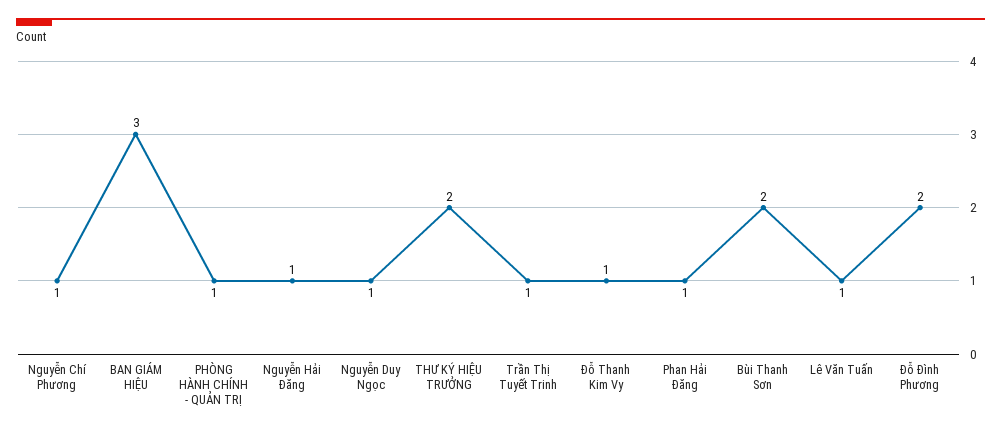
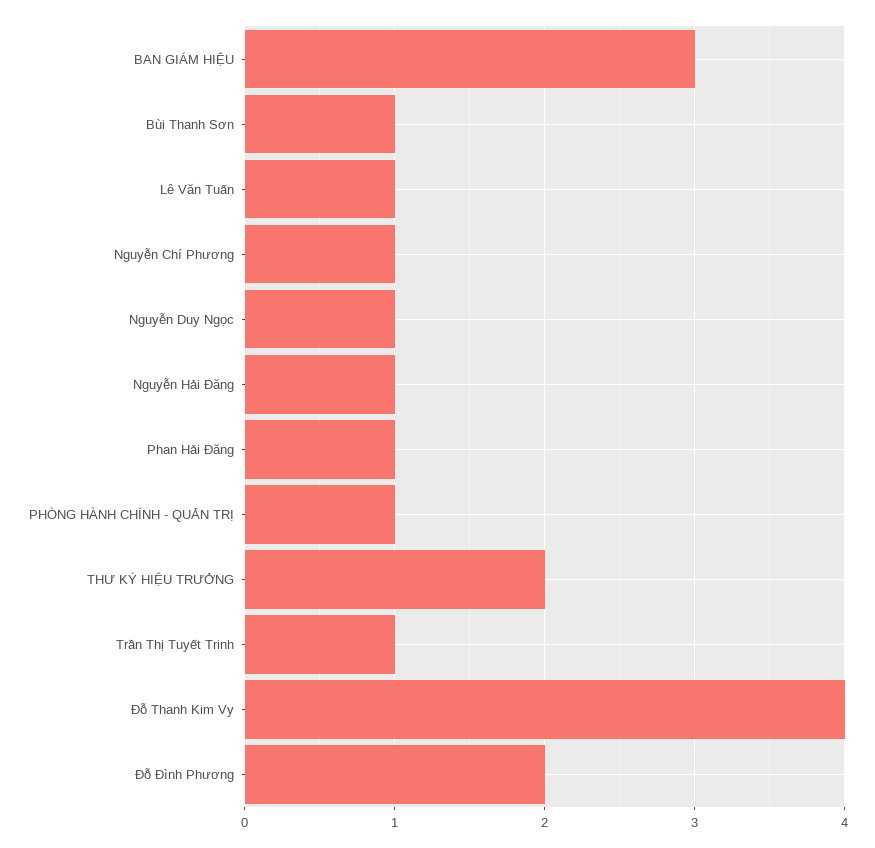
  {
    "Nguyễn Chí Phương": 1,
    "BAN GIÁM HIỆU": 3,
    "PHÒNG HÀNH CHÍNH - QUẢN TRỊ": 1,
    "Nguyễn Hải Đăng": 1,
    "Nguyễn Duy Ngọc": 1,
    "THƯ KÝ HIỆU TRƯỞNG": 2,
    "Trần Thị Tuyết Trinh": 1,
-   "Đỗ Thanh Kim Vy": 1,
+   "Đỗ Thanh Kim Vy": 4,
    "Phan Hải Đăng": 1,
-   "Bùi Thanh Sơn": 2,
+   "Bùi Thanh Sơn": 1,
    "Lê Văn Tuấn": 1,
    "Đỗ Đình Phương": 2
  }

